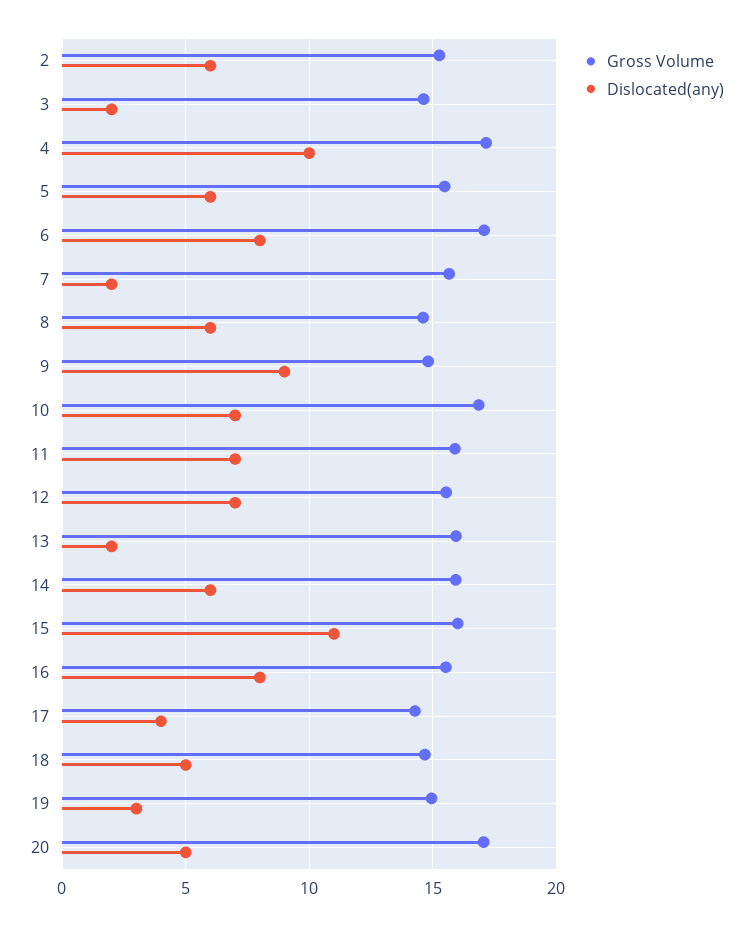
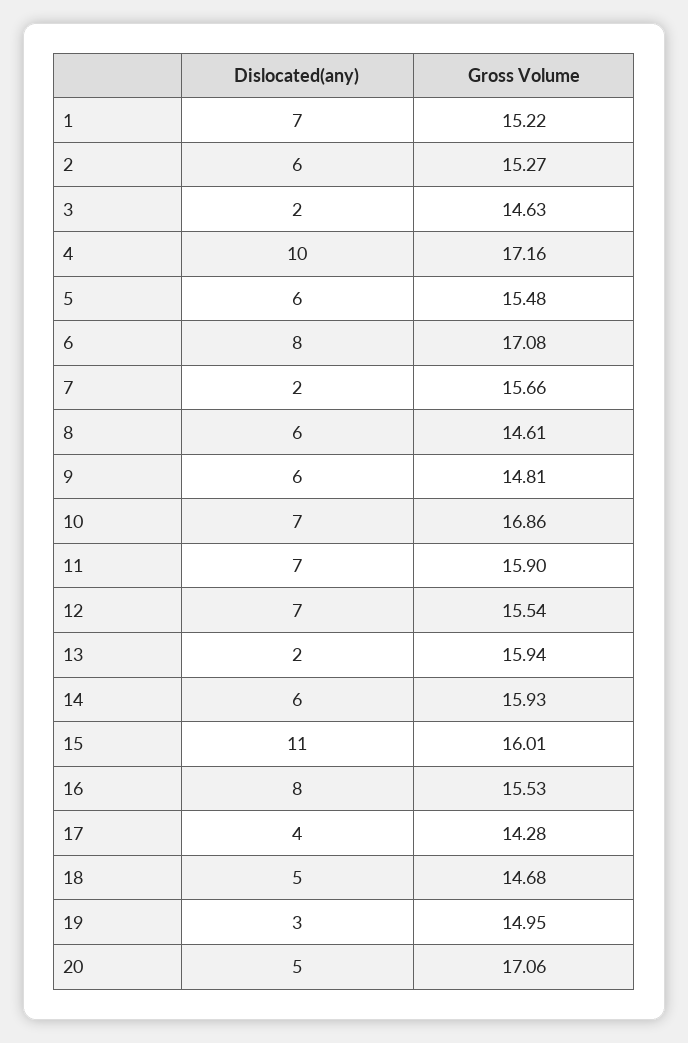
  {
    "Gross Volume": {
      "2": 15.27,
      "3": 14.63,
      "4": 17.16,
      "5": 15.48,
      "6": 17.08,
      "7": 15.66,
      "8": 14.61,
      "9": 14.81,
      "10": 16.86,
      "11": 15.9,
      "12": 15.54,
      "13": 15.94,
      "14": 15.93,
      "15": 16.01,
      "16": 15.53,
      "17": 14.28,
      "18": 14.68,
      "19": 14.95,
-     "20": 17.06
+     "20": 17.06,
+     "1": 15.22
    },
    "Dislocated(any)": {
      "2": 6,
      "3": 2,
      "4": 10,
      "5": 6,
      "6": 8,
      "7": 2,
      "8": 6,
-     "9": 9,
+     "9": 6,
      "10": 7,
      "11": 7,
      "12": 7,
      "13": 2,
      "14": 6,
      "15": 11,
      "16": 8,
      "17": 4,
      "18": 5,
      "19": 3,
-     "20": 5
+     "20": 5,
+     "1": 7
    }
  }

